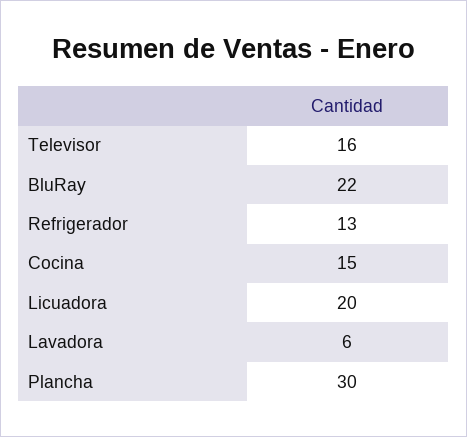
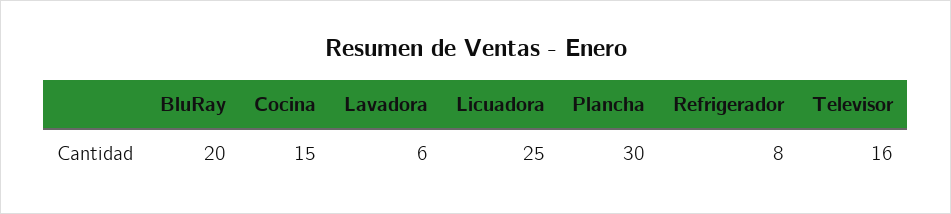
  {
    "Televisor": 16,
-   "BluRay": 22,
+   "BluRay": 20,
-   "Refrigerador": 13,
+   "Refrigerador": 8,
    "Cocina": 15,
-   "Licuadora": 20,
+   "Licuadora": 25,
    "Lavadora": 6,
    "Plancha": 30
  }

